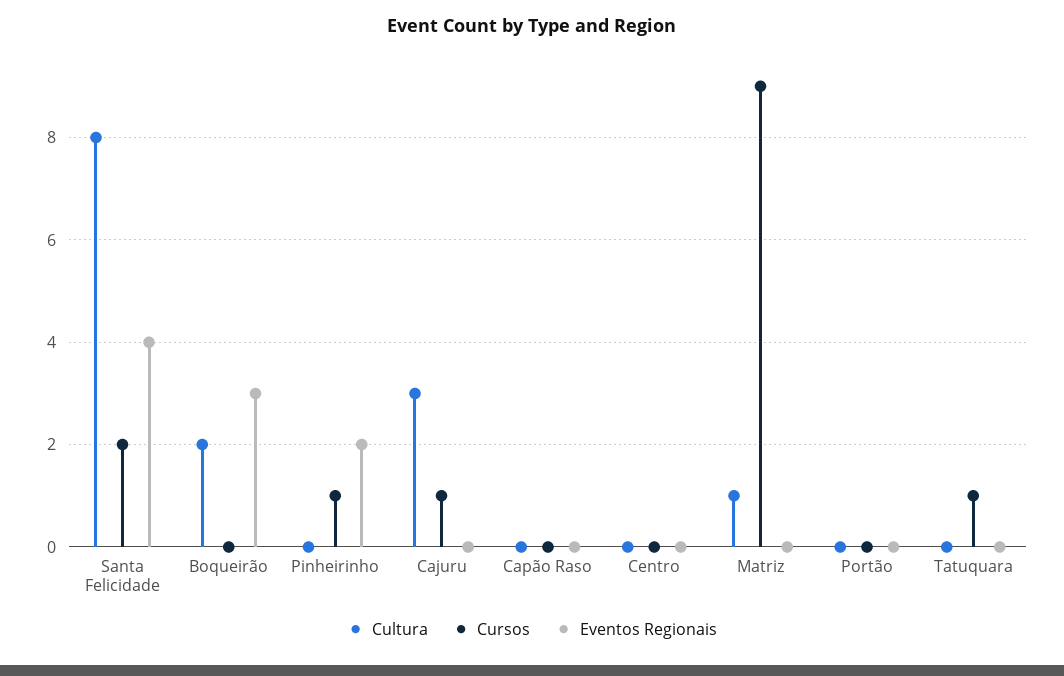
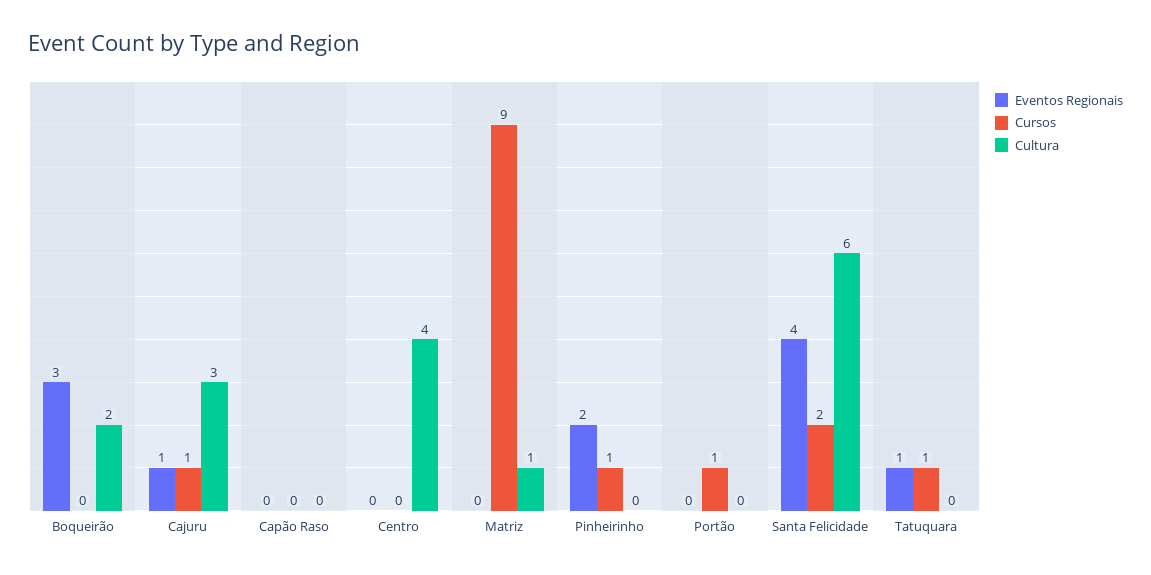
  {
    "Cultura": {
-     "Santa Felicidade": 8,
+     "Santa Felicidade": 6,
      "Boqueirão": 2,
      "Pinheirinho": 0,
      "Cajuru": 3,
      "Capão Raso": 0,
-     "Centro": 0,
+     "Centro": 4,
      "Matriz": 1,
      "Portão": 0,
      "Tatuquara": 0
    },
    "Cursos": {
      "Santa Felicidade": 2,
      "Boqueirão": 0,
      "Pinheirinho": 1,
      "Cajuru": 1,
      "Capão Raso": 0,
      "Centro": 0,
      "Matriz": 9,
-     "Portão": 0,
+     "Portão": 1,
      "Tatuquara": 1
    },
    "Eventos Regionais": {
      "Santa Felicidade": 4,
      "Boqueirão": 3,
      "Pinheirinho": 2,
-     "Cajuru": 0,
+     "Cajuru": 1,
      "Capão Raso": 0,
      "Centro": 0,
      "Matriz": 0,
      "Portão": 0,
-     "Tatuquara": 0
+     "Tatuquara": 1
    }
  }

